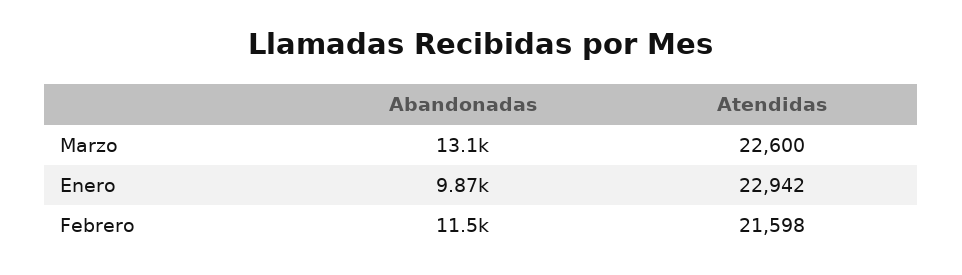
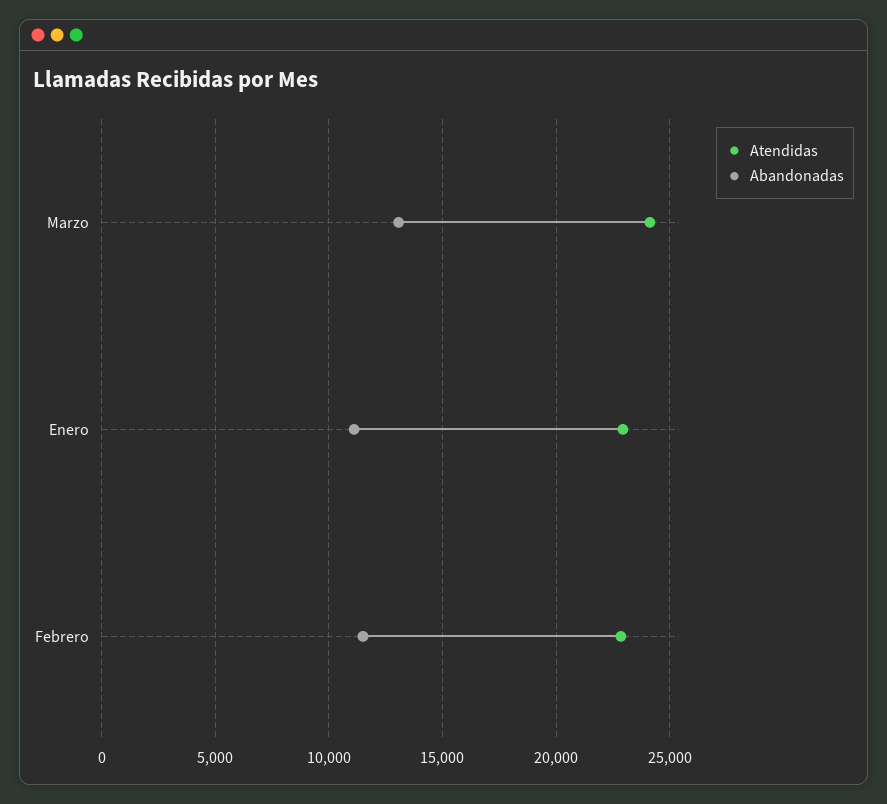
  {
    "Abandonadas": {
      "Marzo": 13100,
-     "Enero": 9870,
+     "Enero": 11000,
      "Febrero": 11500
    },
    "Atendidas": {
-     "Marzo": 22600,
+     "Marzo": 24000,
      "Enero": 22942,
-     "Febrero": 21598
+     "Febrero": 23000
    }
  }

